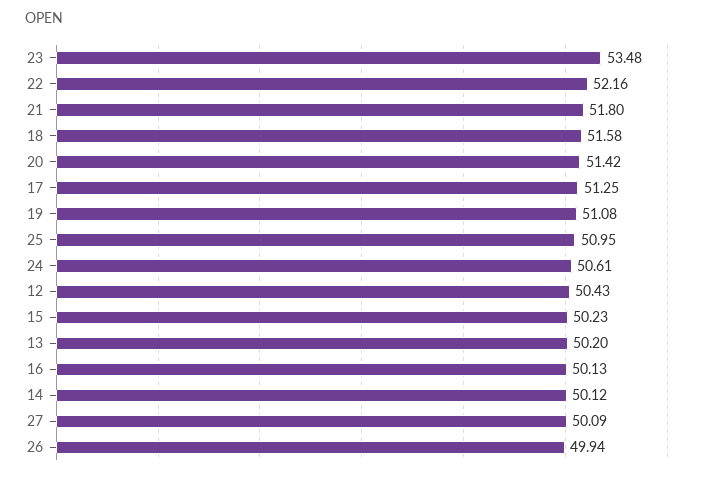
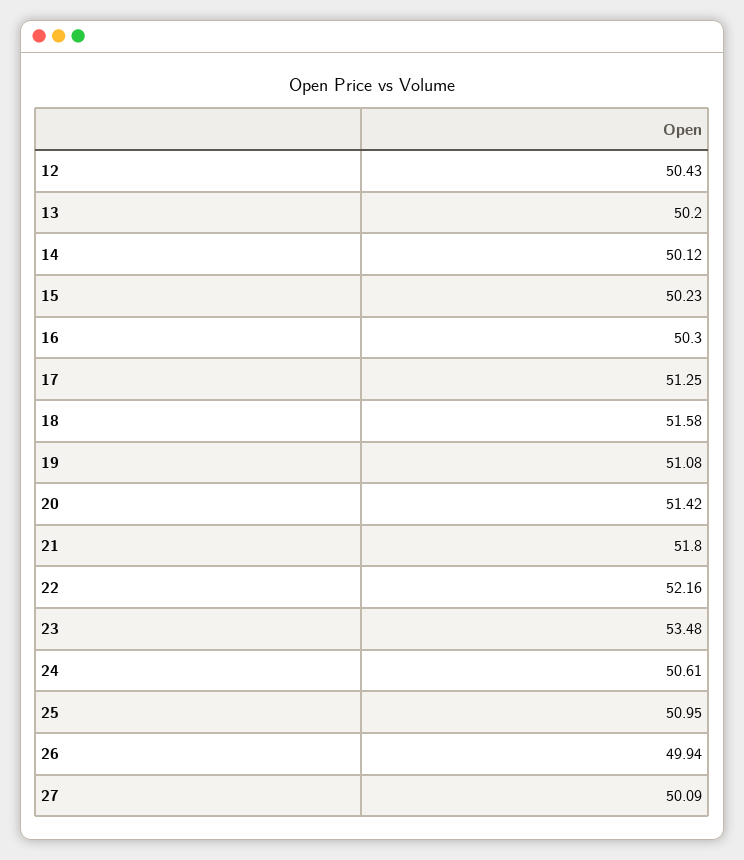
  {
    "23": 53.48,
    "22": 52.16,
    "21": 51.8,
    "18": 51.58,
    "20": 51.42,
    "17": 51.25,
    "19": 51.08,
    "25": 50.95,
    "24": 50.61,
    "12": 50.43,
    "15": 50.23,
    "13": 50.2,
-   "16": 50.13,
+   "16": 50.3,
    "14": 50.12,
    "27": 50.09,
    "26": 49.94
  }

